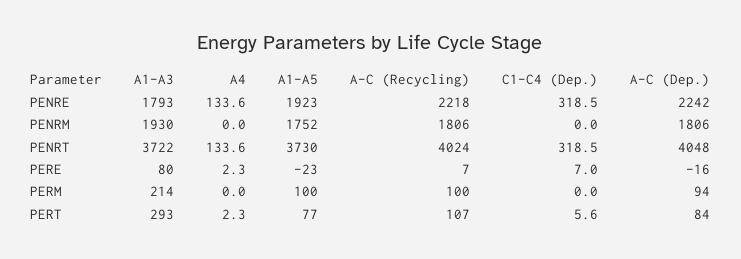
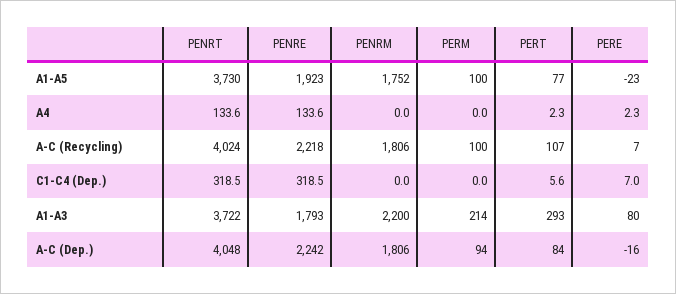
  {
    "A1-A3": {
      "PENRE": 1793,
-     "PENRM": 1930,
+     "PENRM": 2200,
      "PENRT": 3722,
      "PERE": 80,
      "PERM": 214,
      "PERT": 293
    },
    "A4": {
      "PENRE": 133.6,
      "PENRM": 0,
      "PENRT": 133.6,
      "PERE": 2.3,
      "PERM": 0,
      "PERT": 2.3
    },
    "A1-A5": {
      "PENRE": 1923,
      "PENRM": 1752,
      "PENRT": 3730,
      "PERE": -23,
      "PERM": 100,
      "PERT": 77
    },
    "A-C (Recycling)": {
      "PENRE": 2218,
      "PENRM": 1806,
      "PENRT": 4024,
      "PERE": 7,
      "PERM": 100,
      "PERT": 107
    },
    "C1-C4 (Dep.)": {
      "PENRE": 318.5,
      "PENRM": 0,
      "PENRT": 318.5,
      "PERE": 7,
      "PERM": 0,
      "PERT": 5.6
    },
    "A-C (Dep.)": {
      "PENRE": 2242,
      "PENRM": 1806,
      "PENRT": 4048,
      "PERE": -16,
      "PERM": 94,
      "PERT": 84
    }
  }

